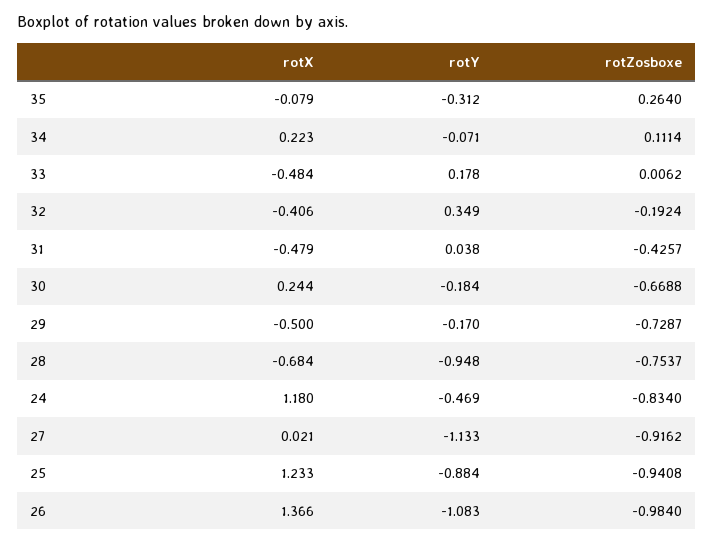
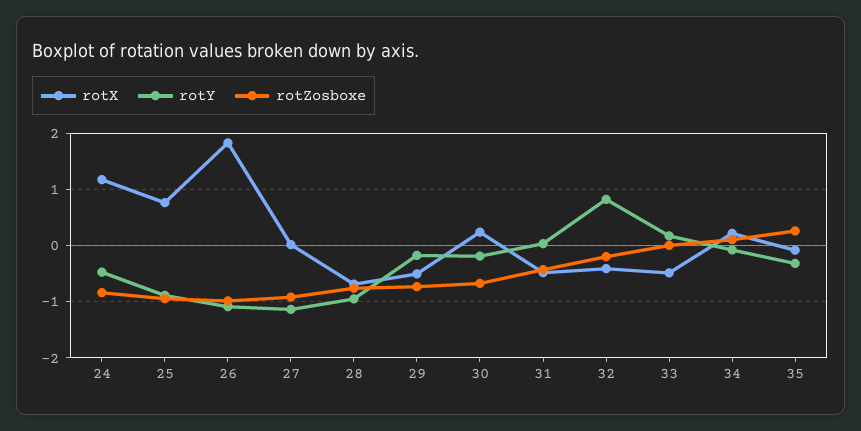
  {
    "rotX": {
      "35": -0.079,
      "34": 0.223,
      "33": -0.484,
      "32": -0.406,
      "31": -0.479,
      "30": 0.244,
      "29": -0.5,
      "28": -0.684,
      "24": 1.18,
      "27": 0.021,
-     "25": 1.233,
+     "25": 0.8,
-     "26": 1.366
+     "26": 1.8
    },
    "rotY": {
      "35": -0.312,
      "34": -0.071,
      "33": 0.178,
-     "32": 0.349,
+     "32": 0.8,
      "31": 0.038,
      "30": -0.184,
      "29": -0.17,
      "28": -0.948,
      "24": -0.469,
      "27": -1.133,
      "25": -0.884,
      "26": -1.083
    },
    "rotZosboxe": {
      "35": 0.264,
      "34": 0.1114,
      "33": 0.0062,
      "32": -0.1924,
      "31": -0.4257,
      "30": -0.6688,
      "29": -0.7287,
      "28": -0.7537,
      "24": -0.834,
      "27": -0.9162,
      "25": -0.9408,
      "26": -0.984
    }
  }

